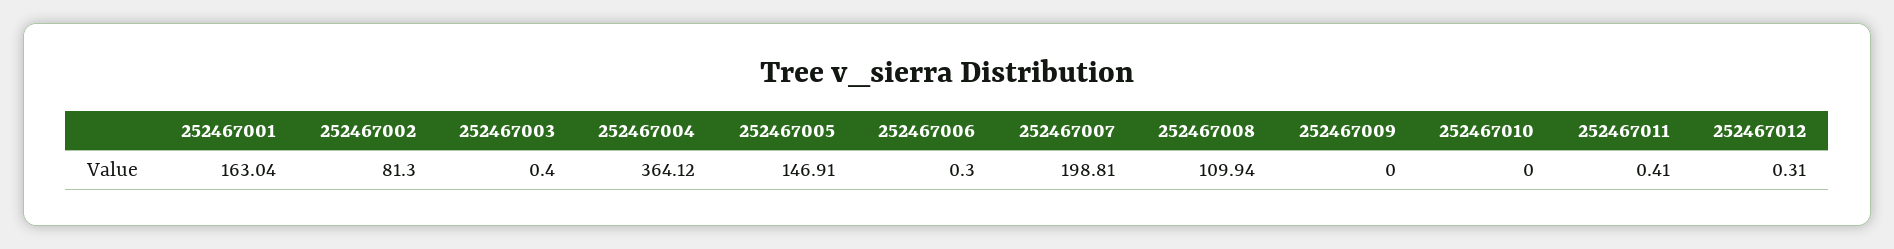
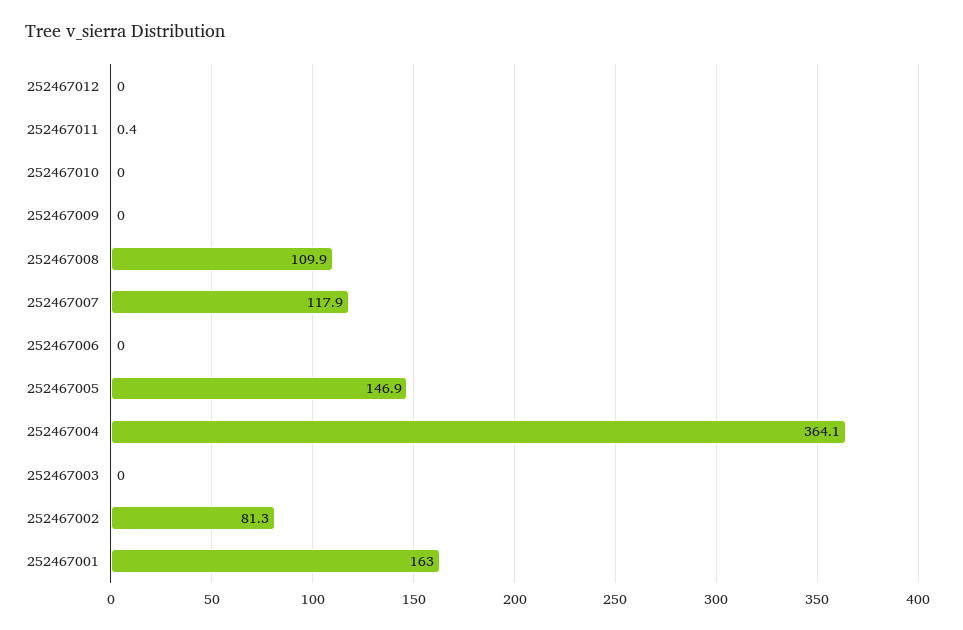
  {
    "252467001": 163.04,
    "252467002": 81.3,
-   "252467003": 0.4,
+   "252467003": 0,
    "252467004": 364.12,
    "252467005": 146.91,
-   "252467006": 0.3,
+   "252467006": 0,
-   "252467007": 198.81,
+   "252467007": 117.9,
    "252467008": 109.94,
    "252467009": 0,
    "252467010": 0,
    "252467011": 0.41,
-   "252467012": 0.31
+   "252467012": 0
  }

